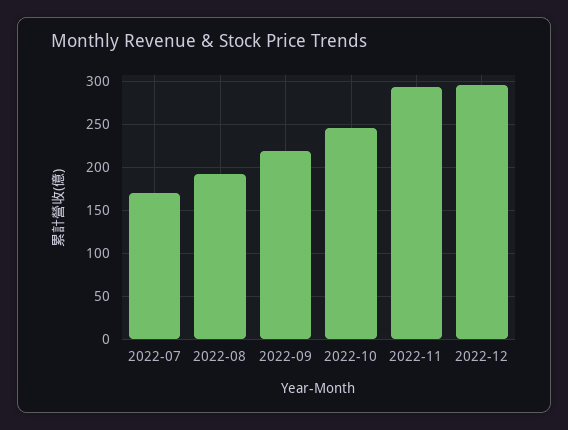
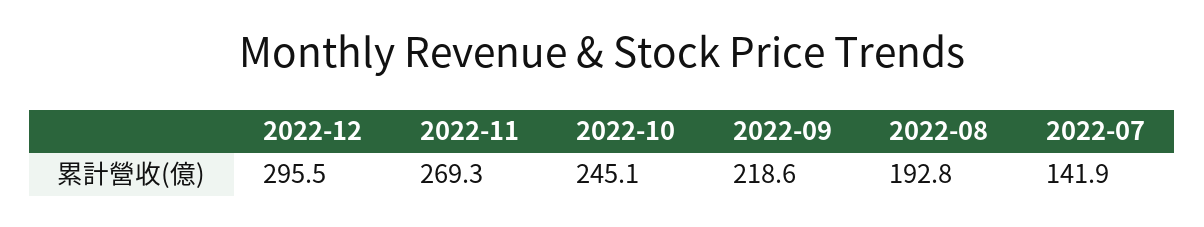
  {
-   "2022-07": 170,
+   "2022-07": 141.9,
    "2022-08": 192.8,
    "2022-09": 218.6,
    "2022-10": 245.1,
-   "2022-11": 290,
+   "2022-11": 269.3,
    "2022-12": 295.5
  }

